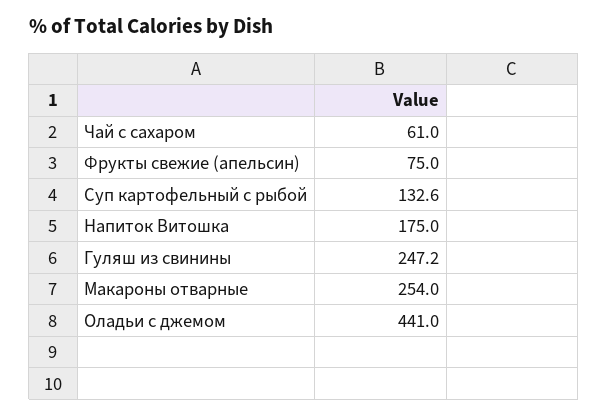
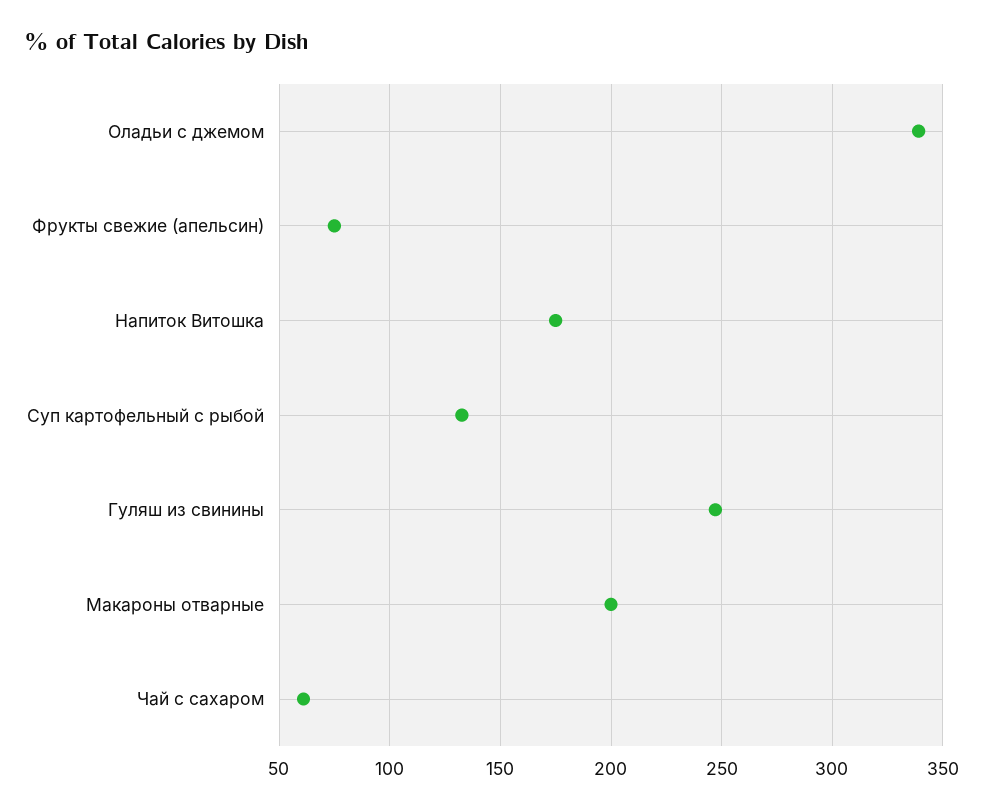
  {
    "Чай с сахаром": 61,
    "Фрукты свежие (апельсин)": 75,
    "Суп картофельный с рыбой": 132.6,
    "Напиток Витошка": 175,
    "Гуляш из свинины": 247.2,
-   "Макароны отварные": 254,
+   "Макароны отварные": 200,
-   "Оладьи с джемом": 441
+   "Оладьи с джемом": 340
  }

